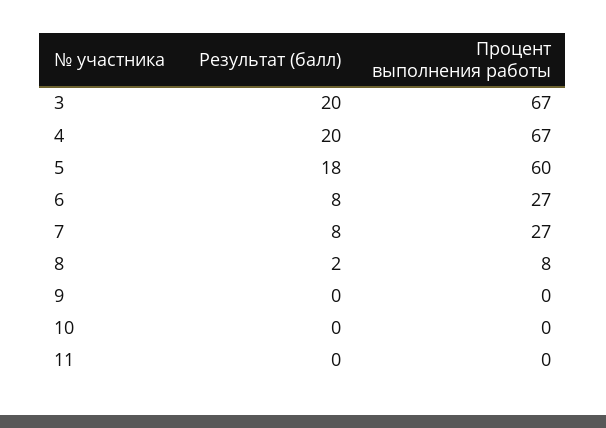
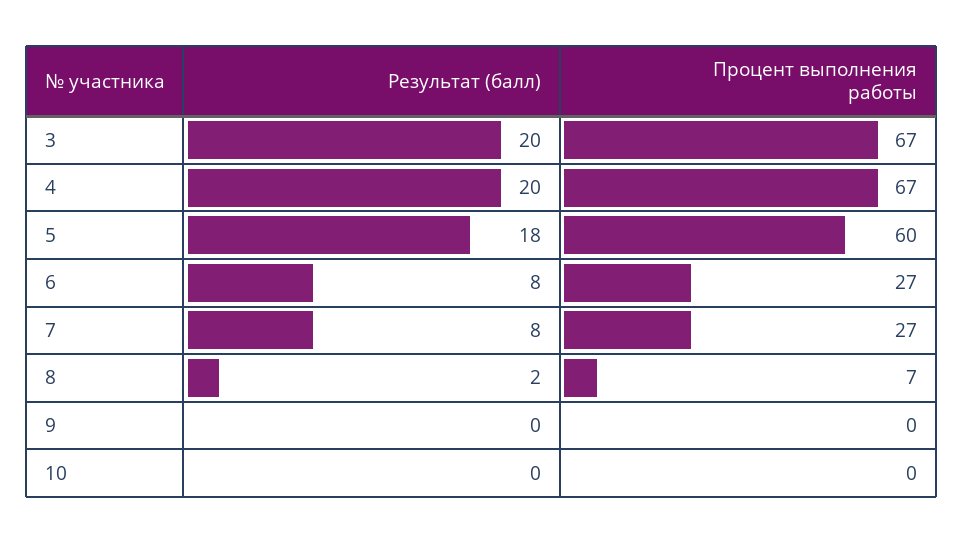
  {
    "Результат (балл)": {
      "3": 20,
      "4": 20,
      "5": 18,
      "6": 8,
      "7": 8,
      "8": 2,
      "9": 0,
-     "10": 0,
+     "10": 0
-     "11": 0
    },
    "Процент выполнения работы": {
      "3": 67,
      "4": 67,
      "5": 60,
      "6": 27,
      "7": 27,
-     "8": 8,
+     "8": 7,
      "9": 0,
-     "10": 0,
+     "10": 0
-     "11": 0
    }
  }

